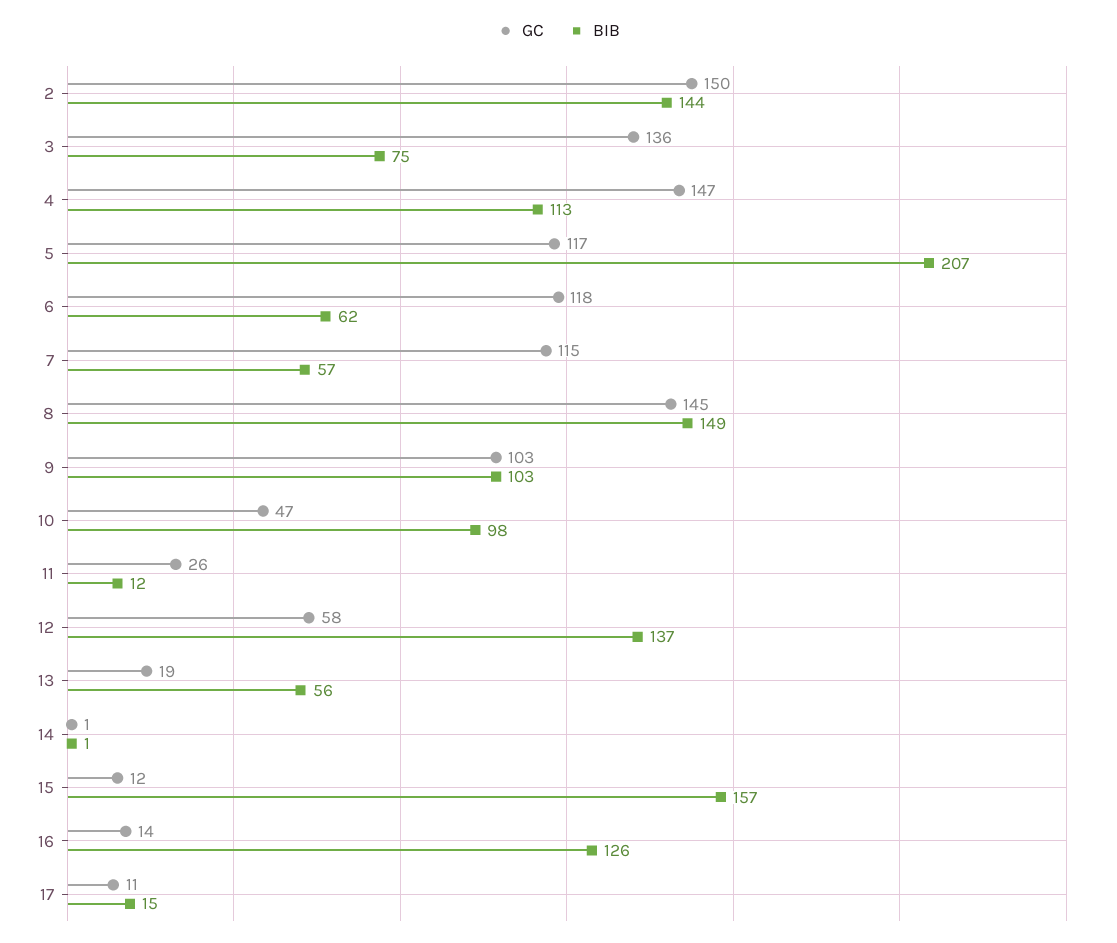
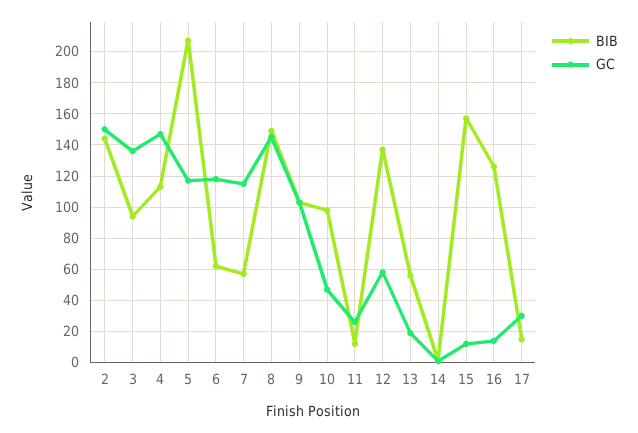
  {
    "GC": {
      "2": 150,
      "3": 136,
      "4": 147,
      "5": 117,
      "6": 118,
      "7": 115,
      "8": 145,
      "9": 103,
      "10": 47,
      "11": 26,
      "12": 58,
      "13": 19,
      "14": 1,
      "15": 12,
      "16": 14,
-     "17": 11
+     "17": 30
    },
    "BIB": {
      "2": 144,
-     "3": 75,
+     "3": 95,
      "4": 113,
      "5": 207,
      "6": 62,
      "7": 57,
      "8": 149,
      "9": 103,
      "10": 98,
      "11": 12,
      "12": 137,
      "13": 56,
      "14": 1,
      "15": 157,
      "16": 126,
      "17": 15
    }
  }

